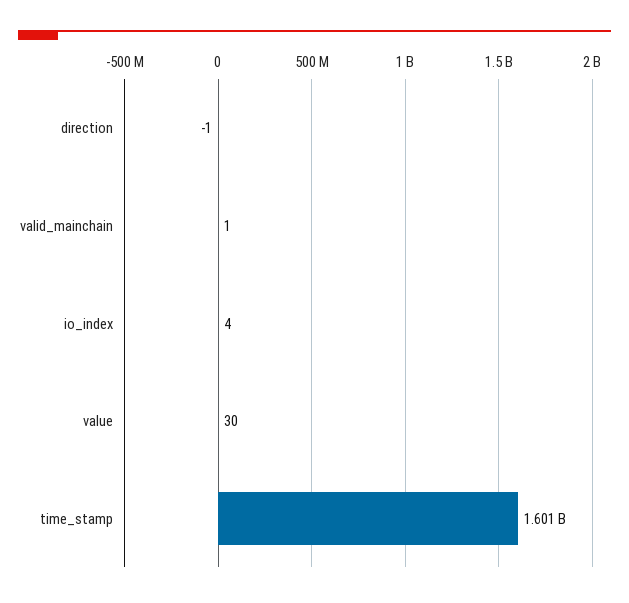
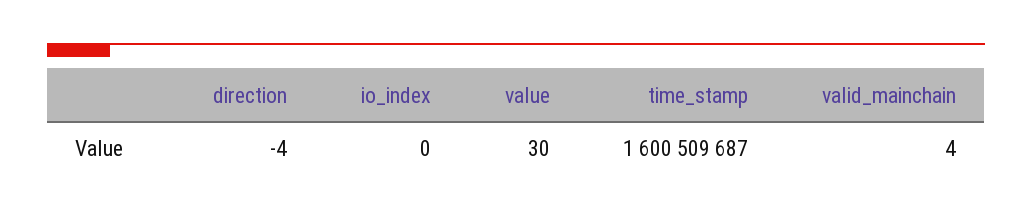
  {
-   "direction": -1,
+   "direction": -4,
-   "valid_mainchain": 1,
+   "valid_mainchain": 4,
-   "io_index": 4,
+   "io_index": 0,
    "value": 30,
    "time_stamp": 1600509687
  }

